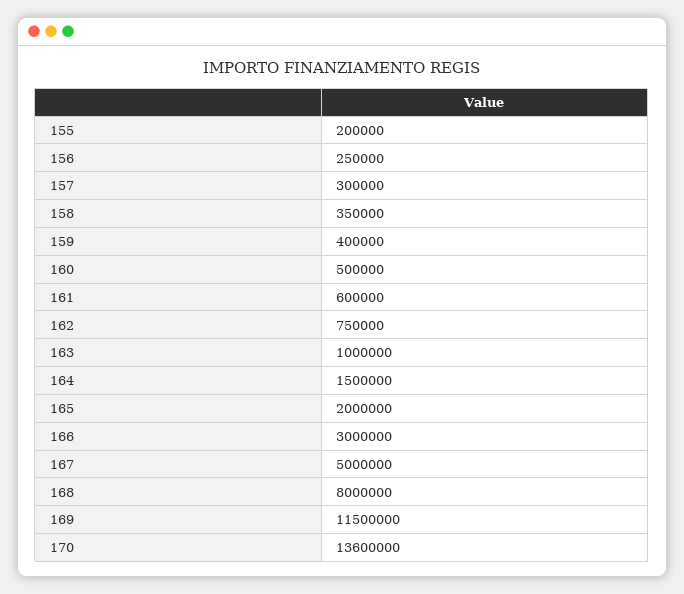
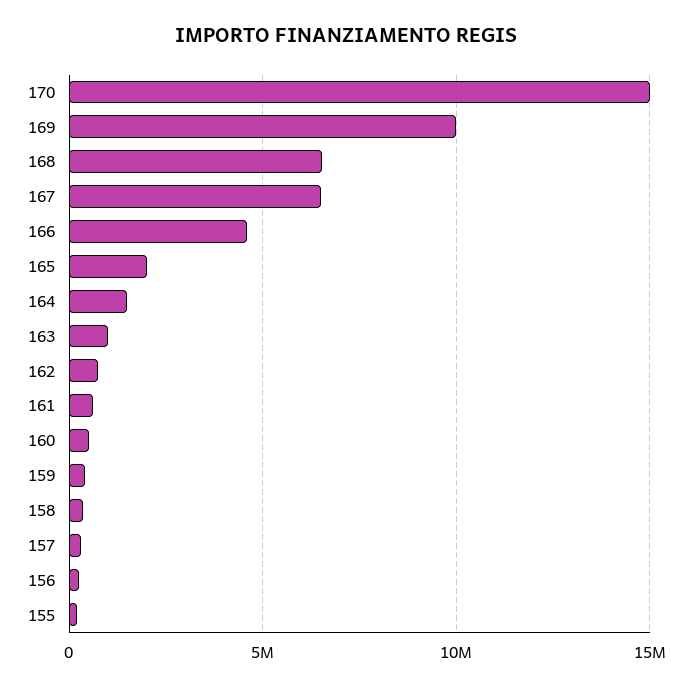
  {
    "155": 200000,
    "156": 250000,
    "157": 300000,
    "158": 350000,
    "159": 400000,
    "160": 500000,
    "161": 600000,
    "162": 750000,
    "163": 1000000,
    "164": 1500000,
    "165": 2000000,
-   "166": 3000000,
+   "166": 4500000,
-   "167": 5000000,
+   "167": 6500000,
-   "168": 8000000,
+   "168": 6500000,
-   "169": 11500000,
+   "169": 10000000,
-   "170": 13600000
+   "170": 15000000
  }

